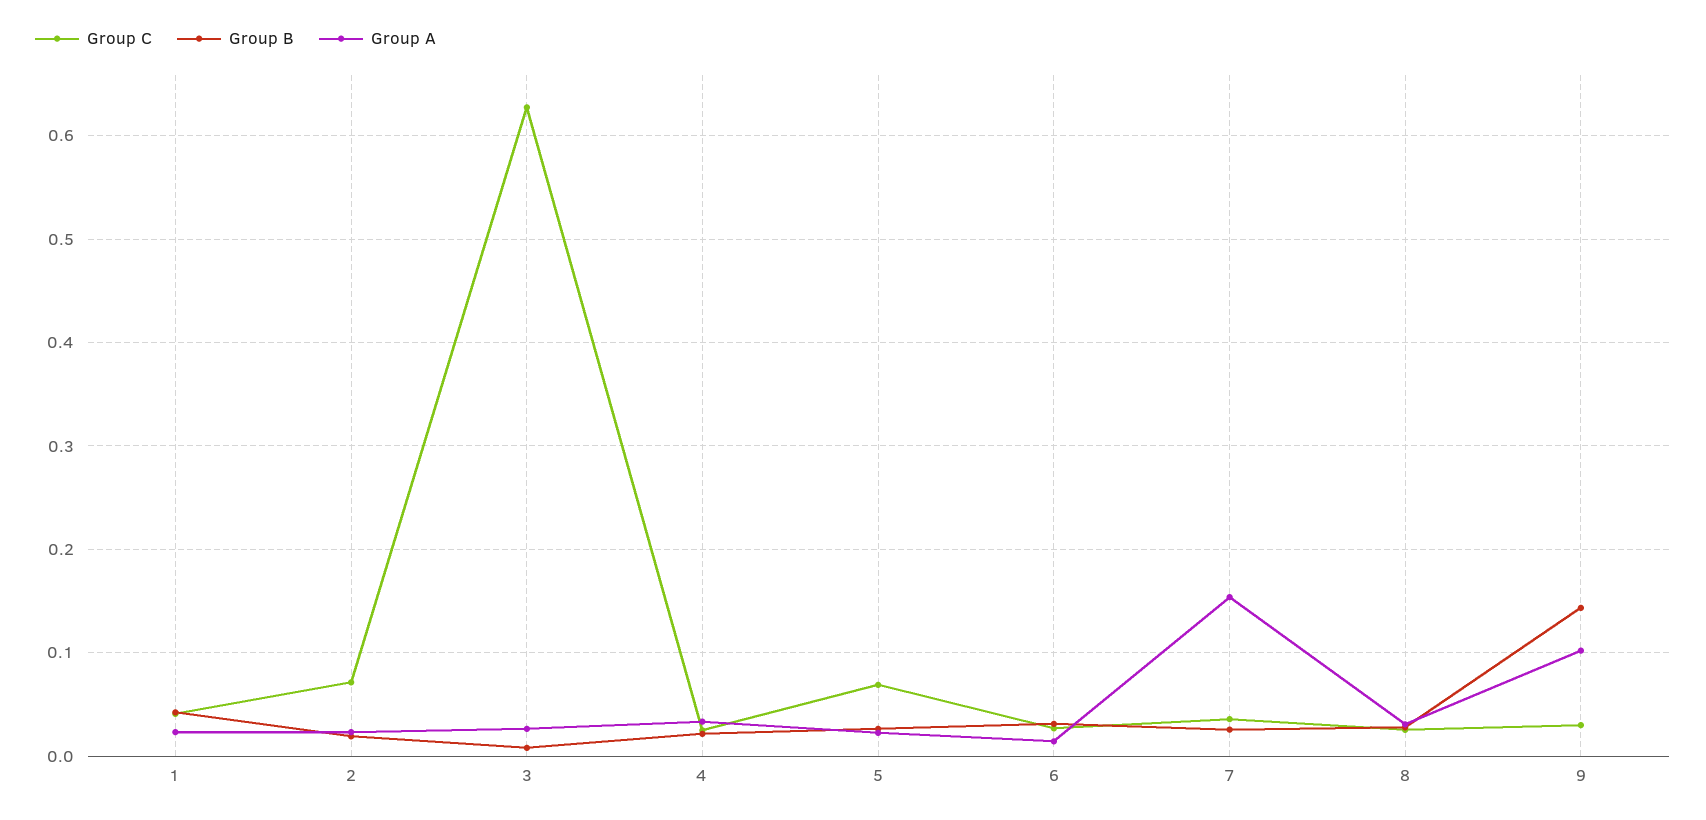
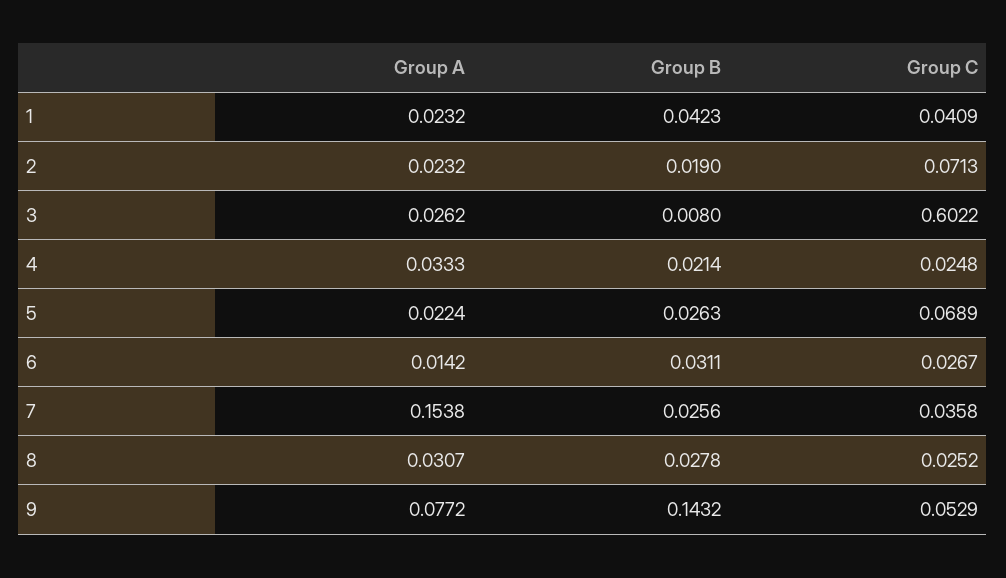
  {
    "Group C": {
      "1": 0.0409,
      "2": 0.0713,
-     "3": 0.63,
+     "3": 0.6022,
      "4": 0.0248,
      "5": 0.0689,
      "6": 0.0267,
      "7": 0.0358,
      "8": 0.0252,
-     "9": 0.03
+     "9": 0.0529
    },
    "Group B": {
      "1": 0.0423,
      "2": 0.019,
      "3": 0.008,
      "4": 0.0214,
      "5": 0.0263,
      "6": 0.0311,
      "7": 0.0256,
      "8": 0.0278,
      "9": 0.1432
    },
    "Group A": {
      "1": 0.0232,
      "2": 0.0232,
      "3": 0.0262,
      "4": 0.0333,
      "5": 0.0224,
      "6": 0.0142,
      "7": 0.1538,
      "8": 0.0307,
-     "9": 0.1
+     "9": 0.0772
    }
  }

